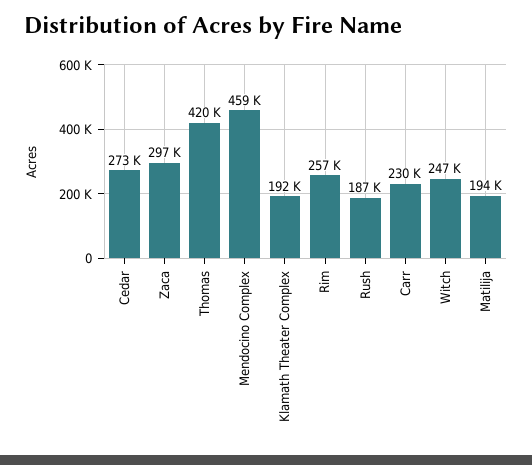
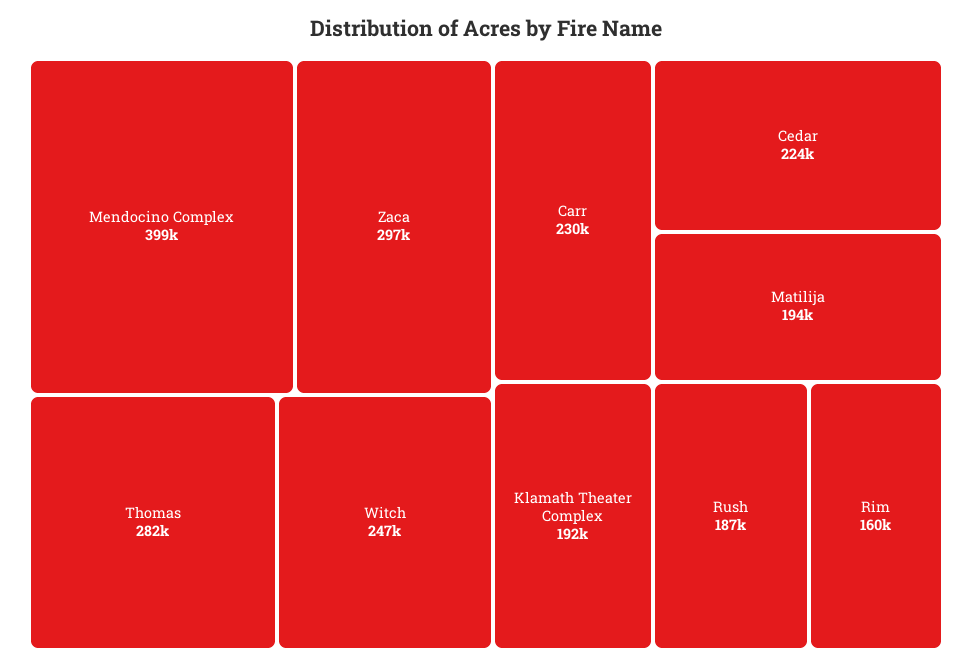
  {
-   "Cedar": 273000,
+   "Cedar": 224000,
    "Zaca": 297000,
-   "Thomas": 420000,
+   "Thomas": 282000,
-   "Mendocino Complex": 459000,
+   "Mendocino Complex": 399000,
    "Klamath Theater Complex": 192000,
-   "Rim": 257000,
+   "Rim": 160000,
    "Rush": 187000,
    "Carr": 230000,
    "Witch": 247000,
    "Matilija": 194000
  }

